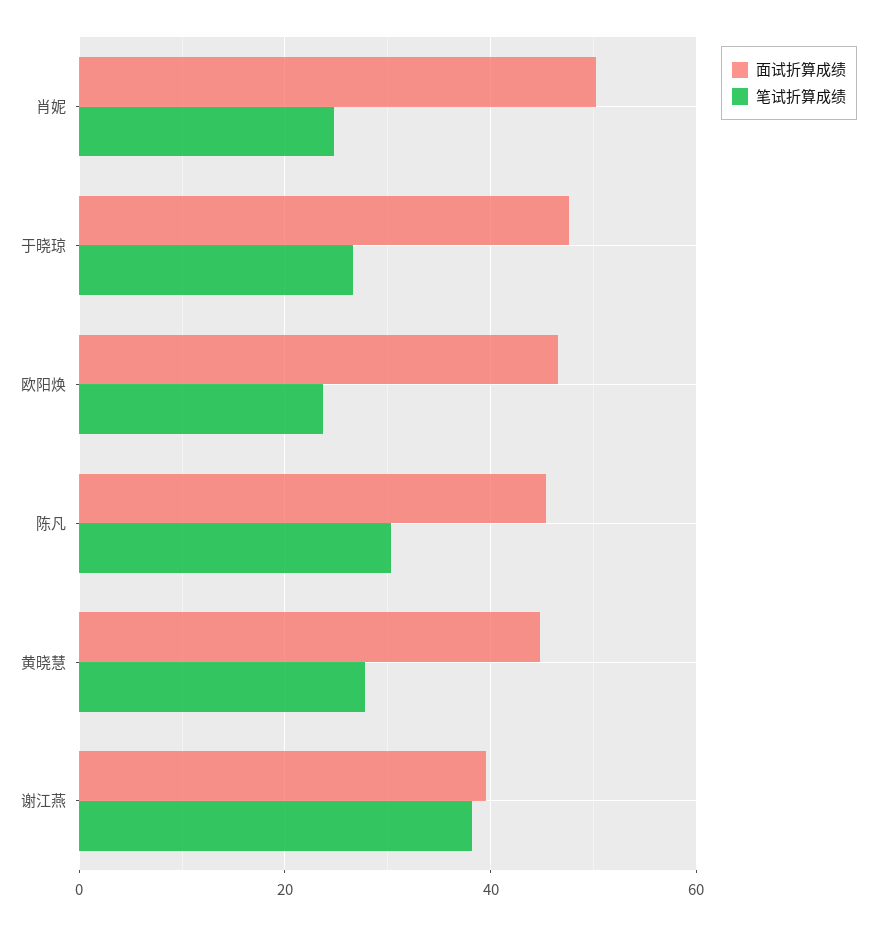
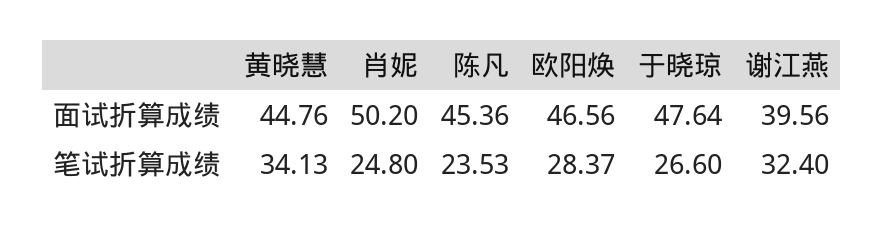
  {
    "面试折算成绩": {
      "肖妮": 50.2,
      "于晓琼": 47.64,
      "欧阳焕": 46.56,
      "陈凡": 45.36,
      "黄晓慧": 44.76,
      "谢江燕": 39.56
    },
    "笔试折算成绩": {
      "肖妮": 24.8,
      "于晓琼": 26.6,
-     "欧阳焕": 24,
+     "欧阳焕": 28.37,
-     "陈凡": 30,
+     "陈凡": 23.53,
-     "黄晓慧": 28,
+     "黄晓慧": 34.13,
-     "谢江燕": 38
+     "谢江燕": 32.4
    }
  }

